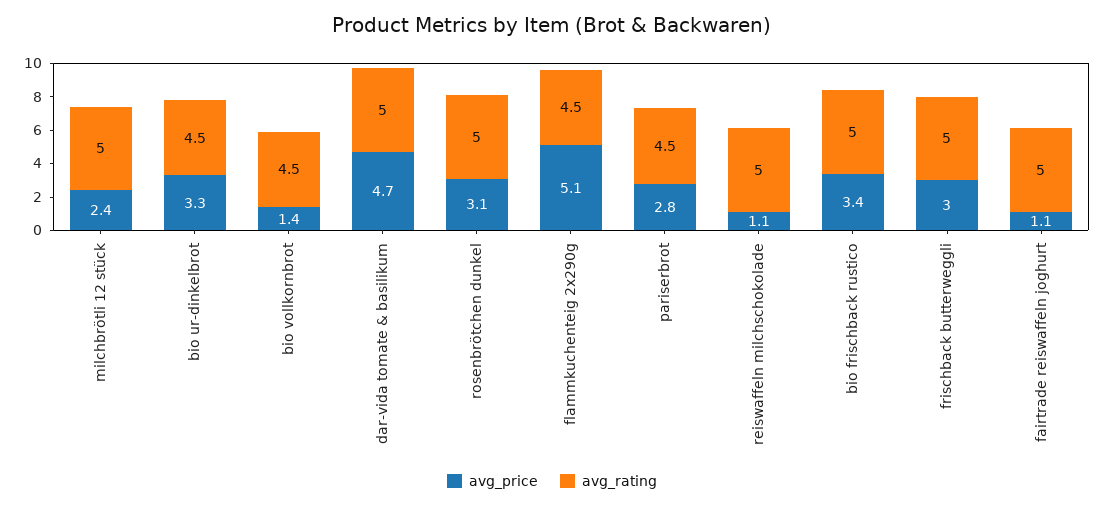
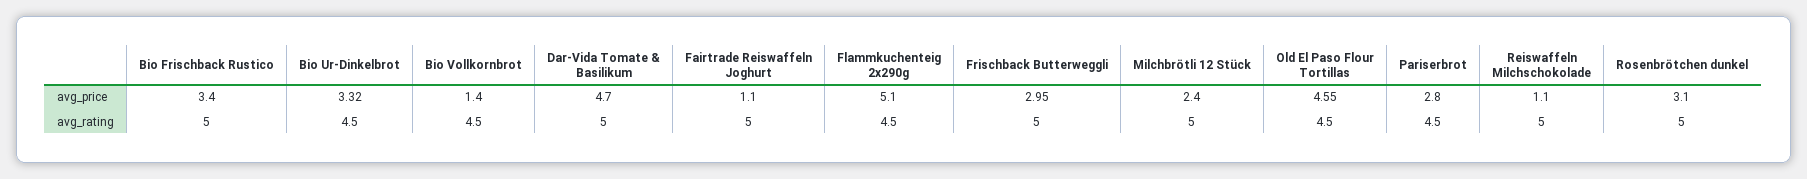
  {
    "avg_price": {
      "milchbrötli 12 stück": 2.4,
      "bio ur-dinkelbrot": 3.32,
      "bio vollkornbrot": 1.4,
      "dar-vida tomate & basilikum": 4.7,
      "rosenbrötchen dunkel": 3.1,
      "flammkuchenteig 2x290g": 5.1,
      "pariserbrot": 2.8,
      "reiswaffeln milchschokolade": 1.1,
      "bio frischback rustico": 3.4,
      "frischback butterweggli": 2.95,
-     "fairtrade reiswaffeln joghurt": 1.1
+     "fairtrade reiswaffeln joghurt": 1.1,
+     "Old El Paso Flour Tortillas": 4.55
    },
    "avg_rating": {
      "milchbrötli 12 stück": 5,
      "bio ur-dinkelbrot": 4.5,
      "bio vollkornbrot": 4.5,
      "dar-vida tomate & basilikum": 5,
      "rosenbrötchen dunkel": 5,
      "flammkuchenteig 2x290g": 4.5,
      "pariserbrot": 4.5,
      "reiswaffeln milchschokolade": 5,
      "bio frischback rustico": 5,
      "frischback butterweggli": 5,
-     "fairtrade reiswaffeln joghurt": 5
+     "fairtrade reiswaffeln joghurt": 5,
+     "Old El Paso Flour Tortillas": 4.5
    }
  }

